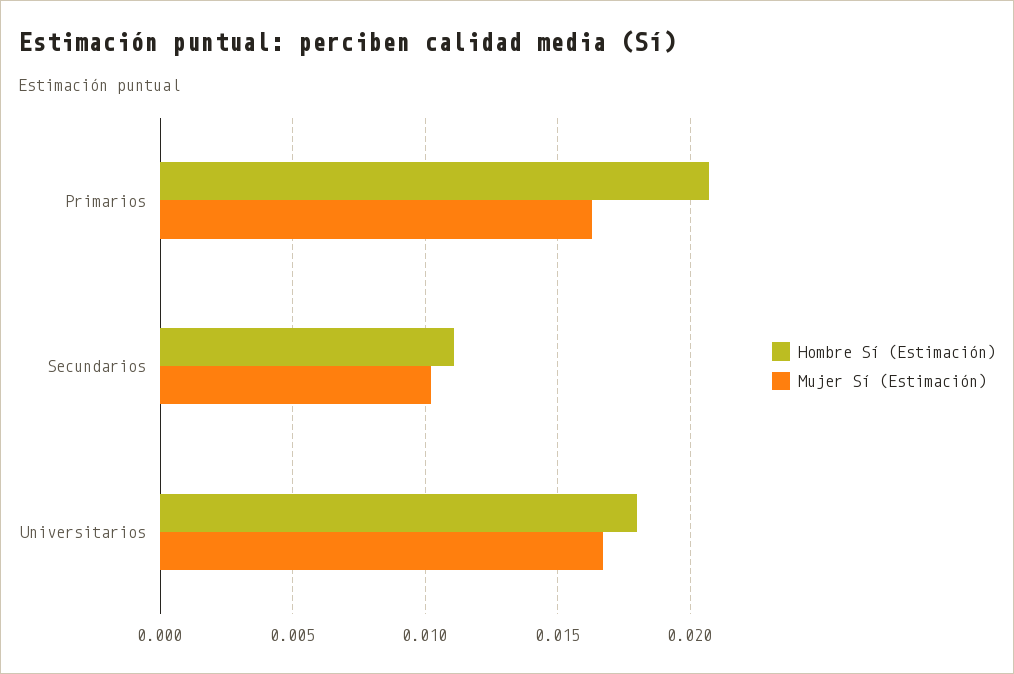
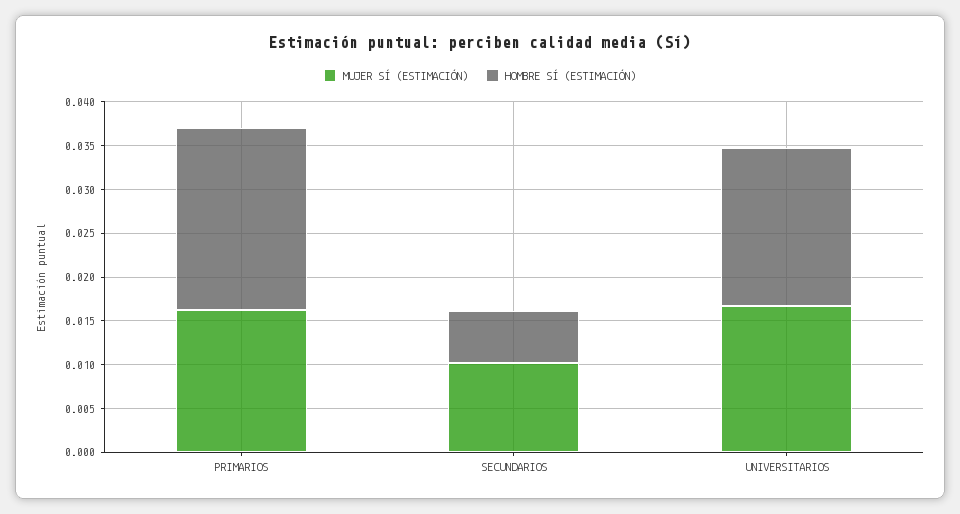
  {
    "Hombre Sí (Estimación)": {
      "Primarios": 0.0205,
-     "Secundarios": 0.011,
+     "Secundarios": 0.006,
      "Universitarios": 0.018
    },
    "Mujer Sí (Estimación)": {
      "Primarios": 0.0165,
      "Secundarios": 0.01,
      "Universitarios": 0.0165
    }
  }

